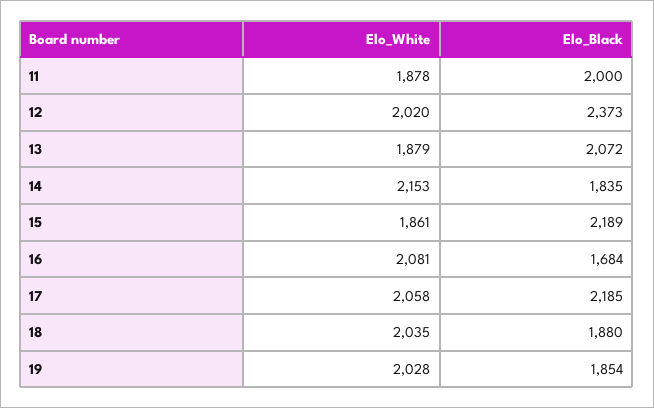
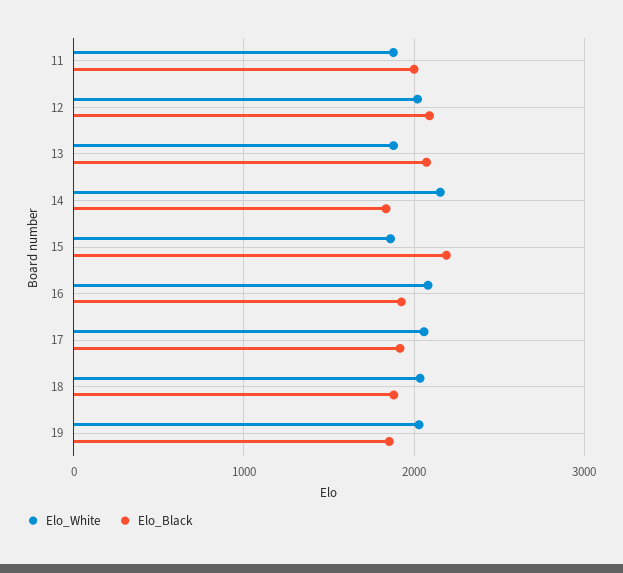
  {
    "Elo_White": {
      "11": 1878,
      "12": 2020,
      "13": 1879,
      "14": 2153,
      "15": 1861,
      "16": 2081,
      "17": 2058,
      "18": 2035,
      "19": 2028
    },
    "Elo_Black": {
      "11": 2000,
-     "12": 2373,
+     "12": 2100,
      "13": 2072,
      "14": 1835,
      "15": 2189,
-     "16": 1684,
+     "16": 1900,
-     "17": 2185,
+     "17": 1900,
      "18": 1880,
      "19": 1854
    }
  }

